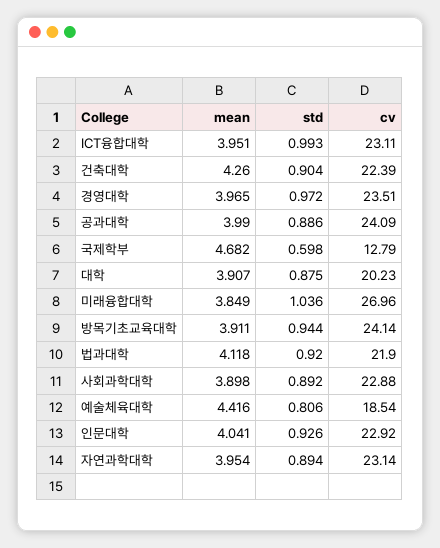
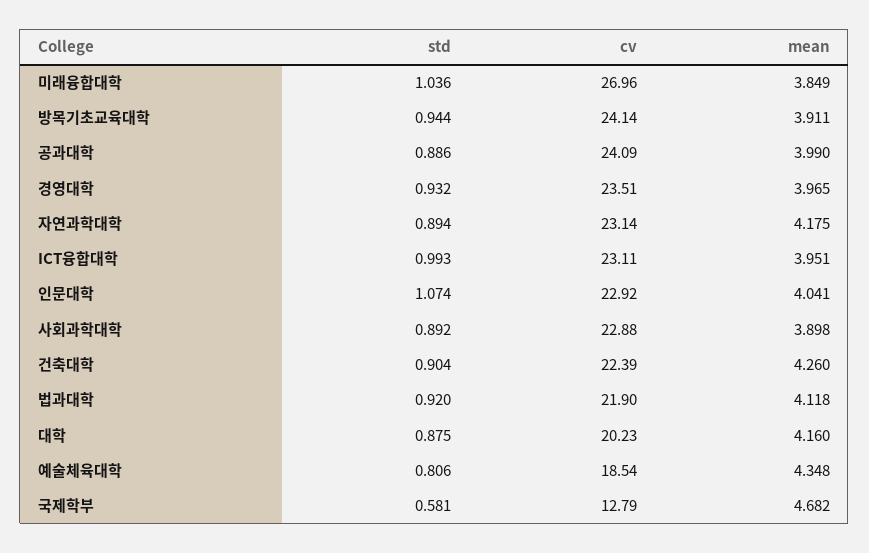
  {
    "mean": {
      "ICT융합대학": 3.951,
      "건축대학": 4.26,
      "경영대학": 3.965,
      "공과대학": 3.99,
      "국제학부": 4.682,
-     "대학": 3.907,
+     "대학": 4.16,
      "미래융합대학": 3.849,
      "방목기초교육대학": 3.911,
      "법과대학": 4.118,
      "사회과학대학": 3.898,
-     "예술체육대학": 4.416,
+     "예술체육대학": 4.348,
      "인문대학": 4.041,
-     "자연과학대학": 3.954
+     "자연과학대학": 4.175
    },
    "std": {
      "ICT융합대학": 0.993,
      "건축대학": 0.904,
-     "경영대학": 0.972,
+     "경영대학": 0.932,
      "공과대학": 0.886,
-     "국제학부": 0.598,
+     "국제학부": 0.581,
      "대학": 0.875,
      "미래융합대학": 1.036,
      "방목기초교육대학": 0.944,
      "법과대학": 0.92,
      "사회과학대학": 0.892,
      "예술체육대학": 0.806,
-     "인문대학": 0.926,
+     "인문대학": 1.074,
      "자연과학대학": 0.894
    },
    "cv": {
      "ICT융합대학": 23.11,
      "건축대학": 22.39,
      "경영대학": 23.51,
      "공과대학": 24.09,
      "국제학부": 12.79,
      "대학": 20.23,
      "미래융합대학": 26.96,
      "방목기초교육대학": 24.14,
      "법과대학": 21.9,
      "사회과학대학": 22.88,
      "예술체육대학": 18.54,
      "인문대학": 22.92,
      "자연과학대학": 23.14
    }
  }

